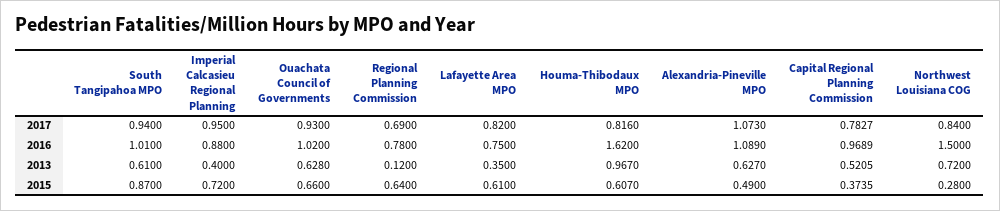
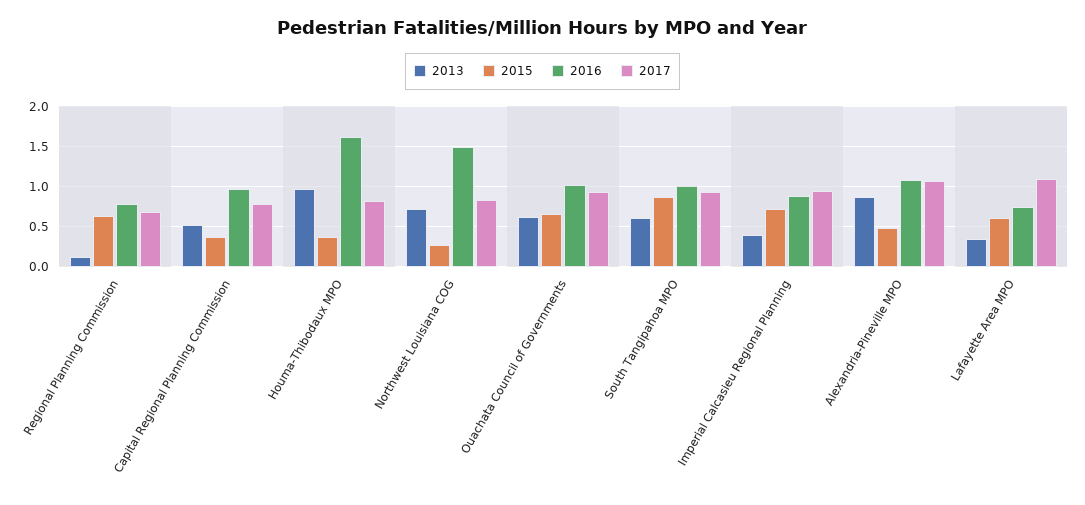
  {
    "2017": {
      "South Tangipahoa MPO": 0.94,
      "Imperial Calcasieu Regional Planning": 0.95,
      "Ouachata Council of Governments": 0.93,
      "Regional Planning Commission": 0.69,
-     "Lafayette Area MPO": 0.82,
+     "Lafayette Area MPO": 1.1,
      "Houma-Thibodaux MPO": 0.816,
      "Alexandria-Pineville MPO": 1.073,
      "Capital Regional Planning Commission": 0.7827,
      "Northwest Louisiana COG": 0.84
    },
    "2016": {
      "South Tangipahoa MPO": 1.01,
      "Imperial Calcasieu Regional Planning": 0.88,
      "Ouachata Council of Governments": 1.02,
      "Regional Planning Commission": 0.78,
      "Lafayette Area MPO": 0.75,
      "Houma-Thibodaux MPO": 1.62,
      "Alexandria-Pineville MPO": 1.089,
      "Capital Regional Planning Commission": 0.9689,
      "Northwest Louisiana COG": 1.5
    },
    "2013": {
      "South Tangipahoa MPO": 0.61,
      "Imperial Calcasieu Regional Planning": 0.4,
      "Ouachata Council of Governments": 0.628,
      "Regional Planning Commission": 0.12,
      "Lafayette Area MPO": 0.35,
      "Houma-Thibodaux MPO": 0.967,
-     "Alexandria-Pineville MPO": 0.627,
+     "Alexandria-Pineville MPO": 0.9,
      "Capital Regional Planning Commission": 0.5205,
      "Northwest Louisiana COG": 0.72
    },
    "2015": {
      "South Tangipahoa MPO": 0.87,
      "Imperial Calcasieu Regional Planning": 0.72,
      "Ouachata Council of Governments": 0.66,
      "Regional Planning Commission": 0.64,
      "Lafayette Area MPO": 0.61,
-     "Houma-Thibodaux MPO": 0.607,
+     "Houma-Thibodaux MPO": 0.4,
      "Alexandria-Pineville MPO": 0.49,
      "Capital Regional Planning Commission": 0.3735,
      "Northwest Louisiana COG": 0.28
    }
  }

